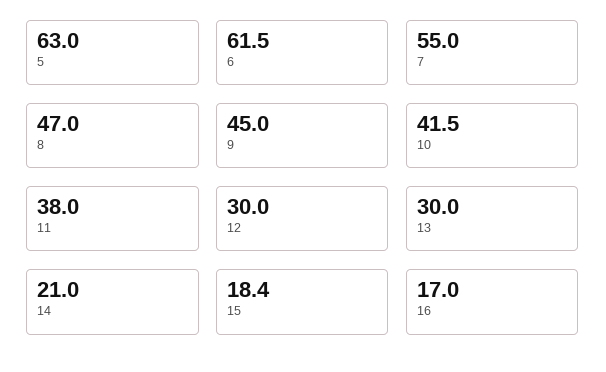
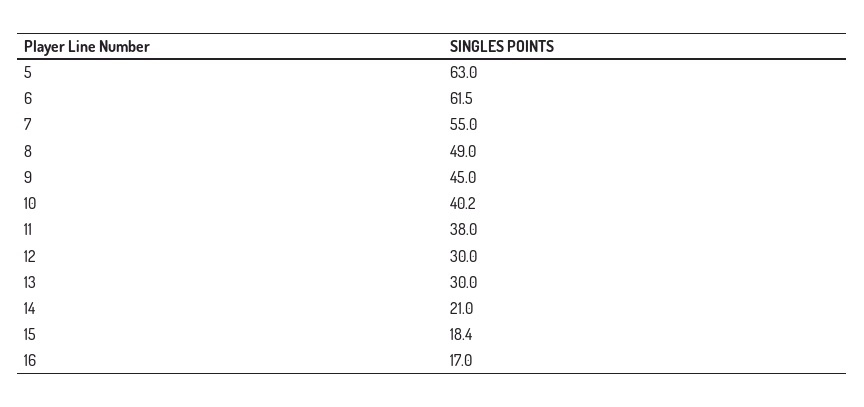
  {
    "5": 63,
    "6": 61.5,
    "7": 55,
-   "8": 47,
+   "8": 49,
    "9": 45,
-   "10": 41.5,
+   "10": 40.2,
    "11": 38,
    "12": 30,
    "13": 30,
    "14": 21,
    "15": 18.4,
    "16": 17
  }

